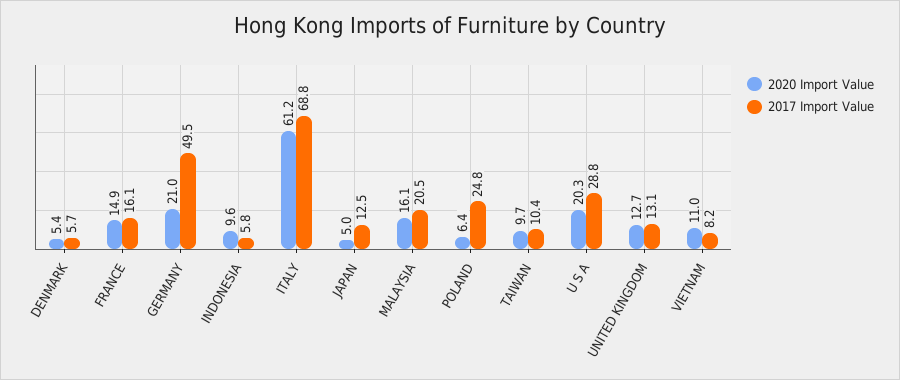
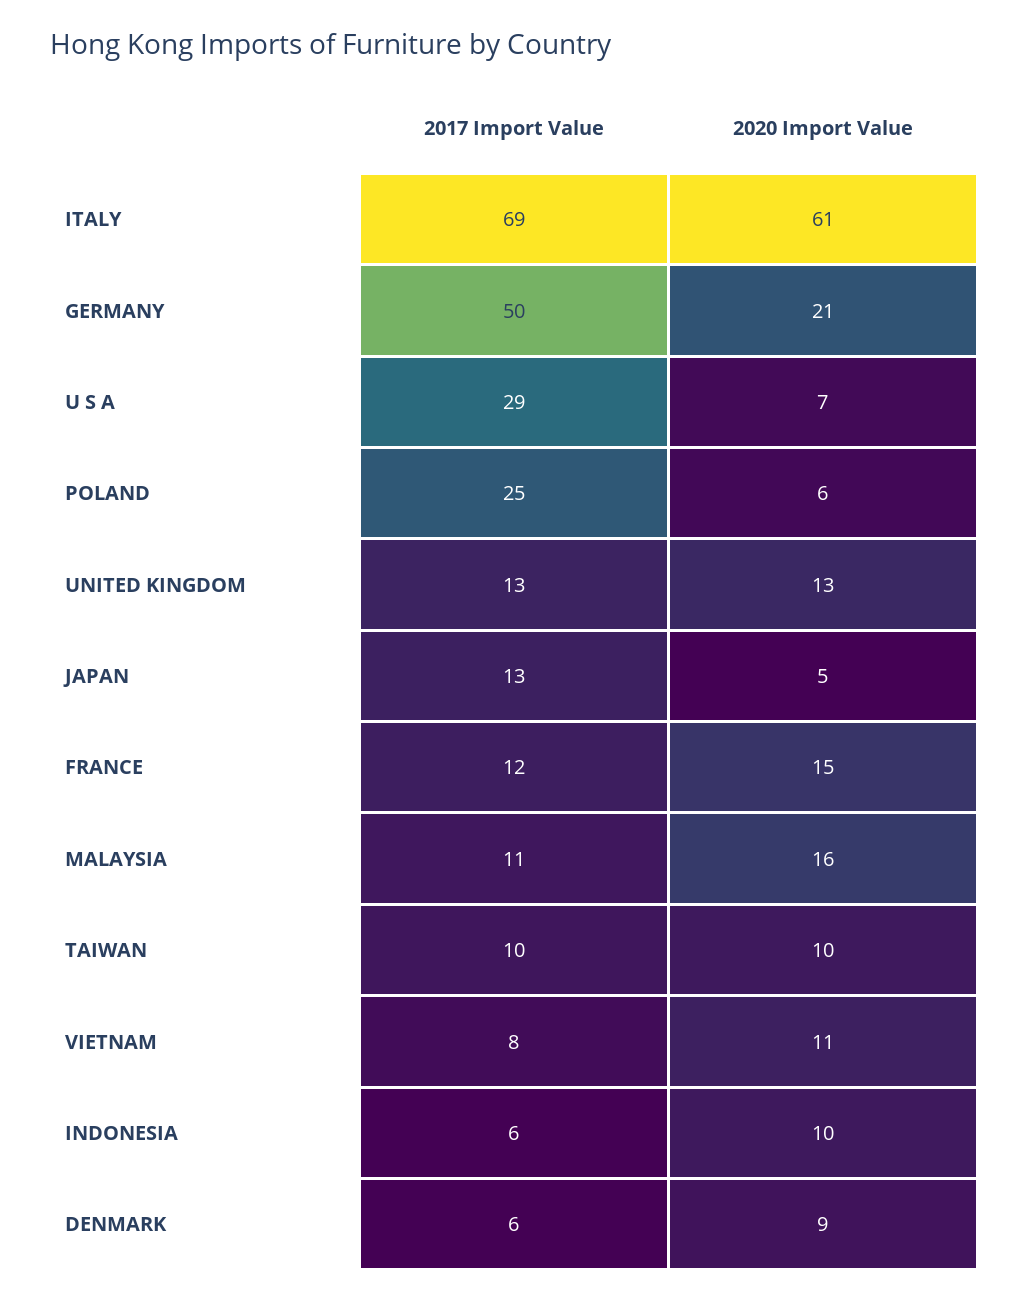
  {
    "2020 Import Value": {
-     "DENMARK": 5.4,
+     "DENMARK": 9,
      "FRANCE": 14.9,
      "GERMANY": 21,
      "INDONESIA": 9.6,
      "ITALY": 61.2,
      "JAPAN": 5,
      "MALAYSIA": 16.1,
      "POLAND": 6.4,
      "TAIWAN": 9.7,
-     "U S A": 20.3,
+     "U S A": 7,
      "UNITED KINGDOM": 12.7,
      "VIETNAM": 11
    },
    "2017 Import Value": {
      "DENMARK": 5.7,
-     "FRANCE": 16.1,
+     "FRANCE": 12,
      "GERMANY": 49.5,
      "INDONESIA": 5.8,
      "ITALY": 68.8,
      "JAPAN": 12.5,
-     "MALAYSIA": 20.5,
+     "MALAYSIA": 11,
      "POLAND": 24.8,
      "TAIWAN": 10.4,
      "U S A": 28.8,
      "UNITED KINGDOM": 13.1,
      "VIETNAM": 8.2
    }
  }

